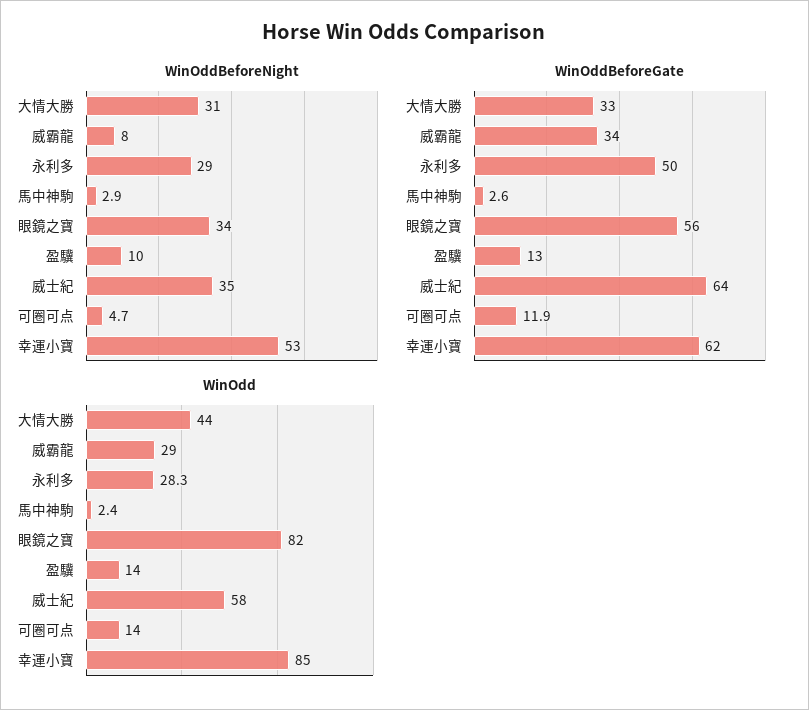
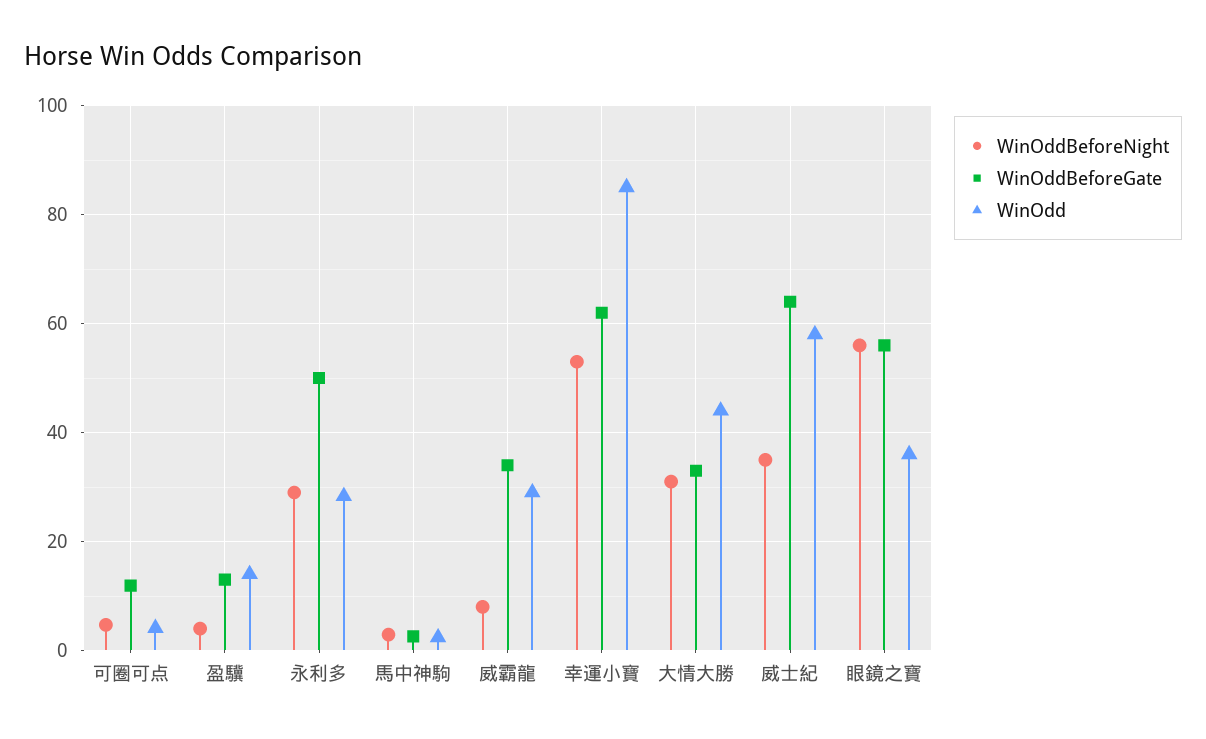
  {
    "WinOddBeforeNight": {
      "大情大勝": 31,
      "威霸龍": 8,
      "永利多": 29,
      "馬中神駒": 2.9,
-     "眼鏡之寶": 34,
+     "眼鏡之寶": 56,
-     "盈驥": 10,
+     "盈驥": 4,
      "威士紀": 35,
      "可圈可点": 4.7,
      "幸運小寶": 53
    },
    "WinOddBeforeGate": {
      "大情大勝": 33,
      "威霸龍": 34,
      "永利多": 50,
      "馬中神駒": 2.6,
      "眼鏡之寶": 56,
      "盈驥": 13,
      "威士紀": 64,
      "可圈可点": 11.9,
      "幸運小寶": 62
    },
    "WinOdd": {
      "大情大勝": 44,
      "威霸龍": 29,
      "永利多": 28.3,
      "馬中神駒": 2.4,
-     "眼鏡之寶": 82,
+     "眼鏡之寶": 36,
      "盈驥": 14,
      "威士紀": 58,
-     "可圈可点": 14,
+     "可圈可点": 4,
      "幸運小寶": 85
    }
  }

